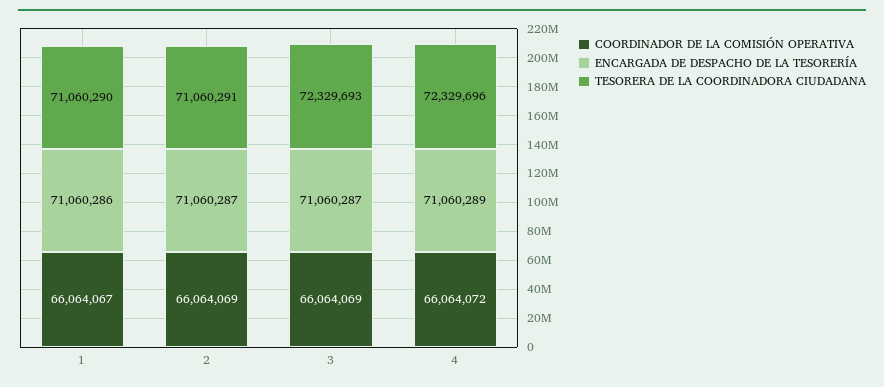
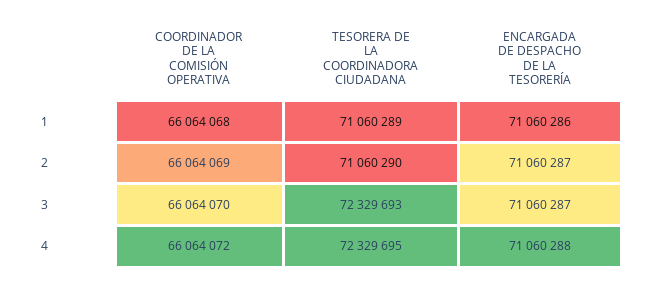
  {
    "COORDINADOR DE LA COMISIÓN OPERATIVA": {
-     "1": 66064067,
+     "1": 66064068,
      "2": 66064069,
-     "3": 66064069,
+     "3": 66064070,
      "4": 66064072
    },
    "ENCARGADA DE DESPACHO DE LA TESORERÍA": {
      "1": 71060286,
      "2": 71060287,
      "3": 71060287,
-     "4": 71060289
+     "4": 71060288
    },
    "TESORERA DE LA COORDINADORA CIUDADANA": {
-     "1": 71060290,
+     "1": 71060289,
-     "2": 71060291,
+     "2": 71060290,
      "3": 72329693,
-     "4": 72329696
+     "4": 72329695
    }
  }

